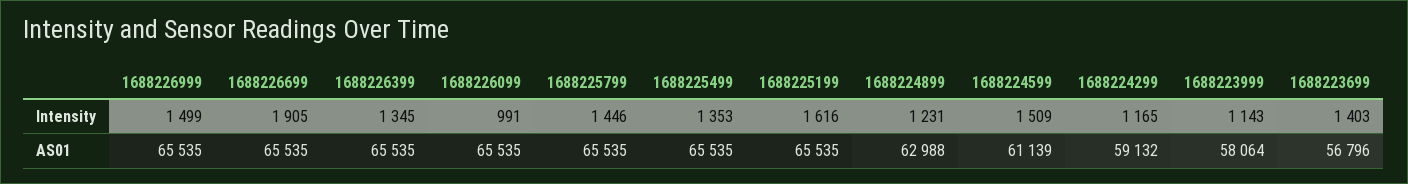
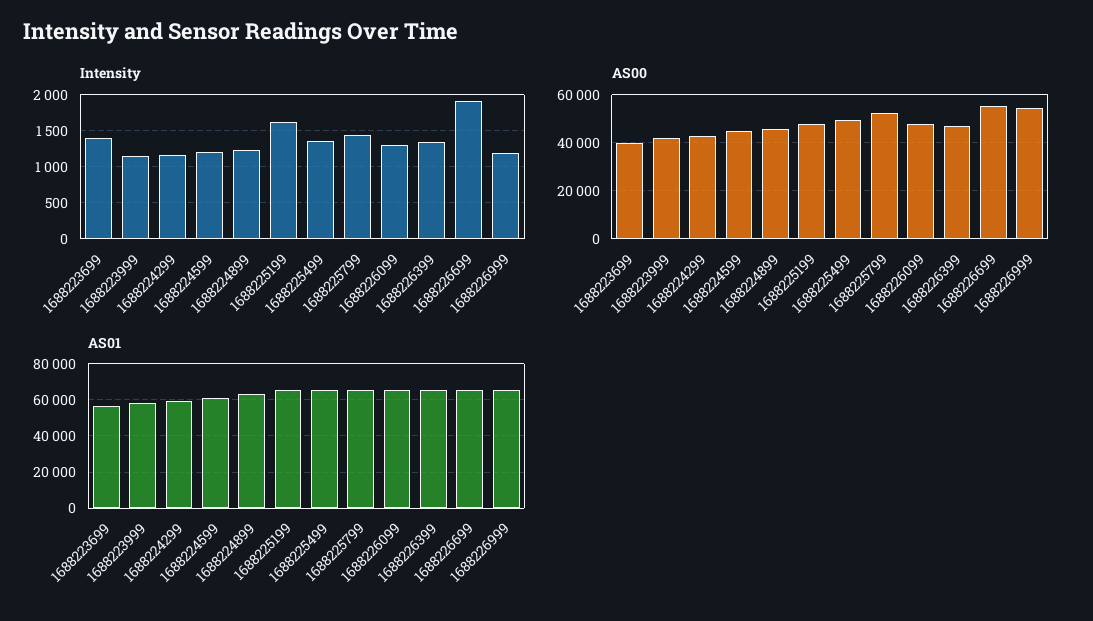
  {
    "Intensity": {
-     "1688226999": 1499,
+     "1688226999": 1200,
      "1688226699": 1905,
      "1688226399": 1345,
-     "1688226099": 991,
+     "1688226099": 1300,
      "1688225799": 1446,
      "1688225499": 1353,
      "1688225199": 1616,
      "1688224899": 1231,
-     "1688224599": 1509,
+     "1688224599": 1200,
      "1688224299": 1165,
      "1688223999": 1143,
      "1688223699": 1403
    },
    "AS01": {
      "1688226999": 65535,
      "1688226699": 65535,
      "1688226399": 65535,
      "1688226099": 65535,
      "1688225799": 65535,
      "1688225499": 65535,
      "1688225199": 65535,
      "1688224899": 62988,
      "1688224599": 61139,
      "1688224299": 59132,
      "1688223999": 58064,
      "1688223699": 56796
-   }
+   },
+   "AS00": {
+     "1688223699": 40000,
+     "1688223999": 42500,
+     "1688224299": 42500,
+     "1688224599": 45000,
+     "1688224899": 45000,
+     "1688225199": 47500,
+     "1688225499": 50000,
+     "1688225799": 52500,
+     "1688226099": 47500,
+     "1688226399": 47500,
+     "1688226699": 55000,
+     "1688226999": 55000
+   }
  }

